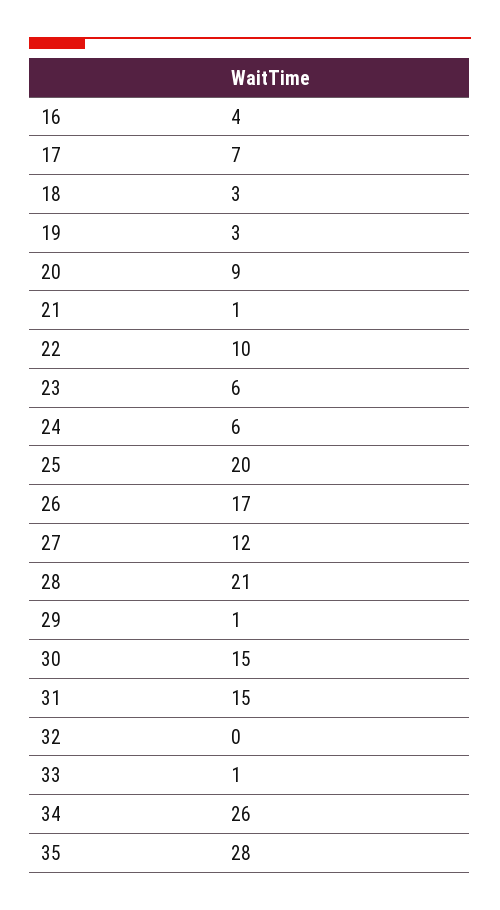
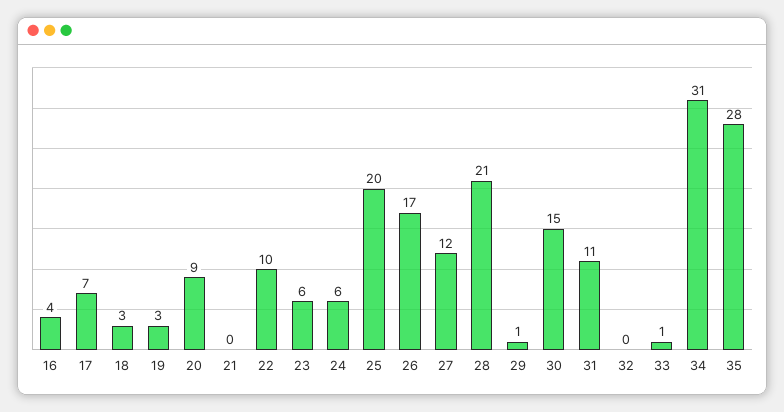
  {
    "16": 4,
    "17": 7,
    "18": 3,
    "19": 3,
    "20": 9,
-   "21": 1,
+   "21": 0,
    "22": 10,
    "23": 6,
    "24": 6,
    "25": 20,
    "26": 17,
    "27": 12,
    "28": 21,
    "29": 1,
    "30": 15,
-   "31": 15,
+   "31": 11,
    "32": 0,
    "33": 1,
-   "34": 26,
+   "34": 31,
    "35": 28
  }

